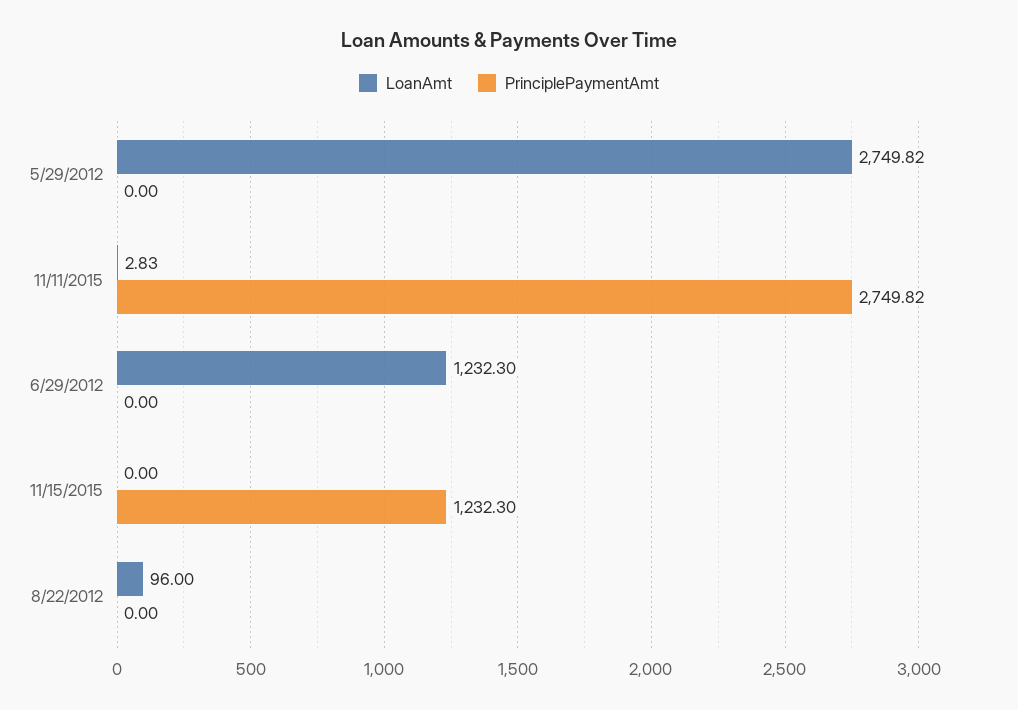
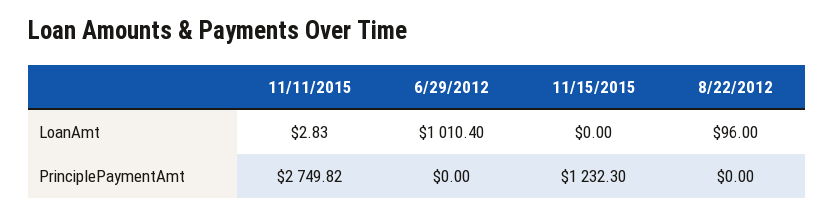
  {
    "LoanAmt": {
-     "5/29/2012": 2749.82,
      "11/11/2015": 2.83,
-     "6/29/2012": 1232.3,
+     "6/29/2012": 1010.4,
      "11/15/2015": 0,
      "8/22/2012": 96
    },
    "PrinciplePaymentAmt": {
-     "5/29/2012": 0,
      "11/11/2015": 2749.82,
      "6/29/2012": 0,
      "11/15/2015": 1232.3,
      "8/22/2012": 0
    }
  }

